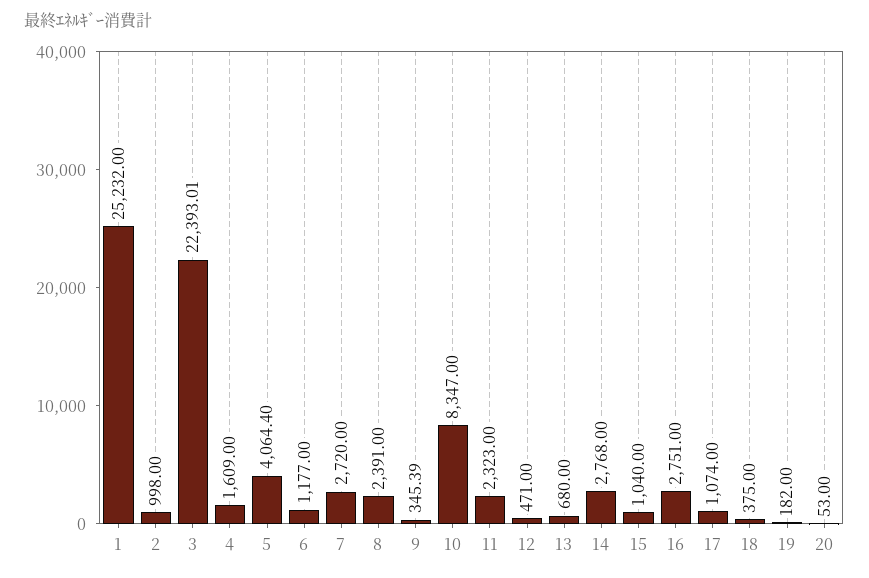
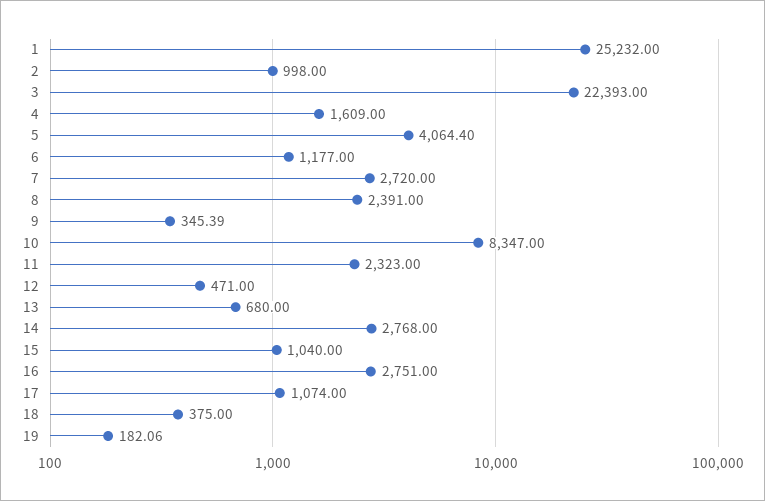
  {
    "1": 25232,
    "2": 998,
-   "3": 22393.01,
+   "3": 22393,
    "4": 1609,
    "5": 4064.4,
    "6": 1177,
    "7": 2720,
    "8": 2391,
    "9": 345.39,
    "10": 8347,
    "11": 2323,
    "12": 471,
    "13": 680,
    "14": 2768,
    "15": 1040,
    "16": 2751,
    "17": 1074,
    "18": 375,
-   "19": 182,
+   "19": 182.06
-   "20": 53
  }

